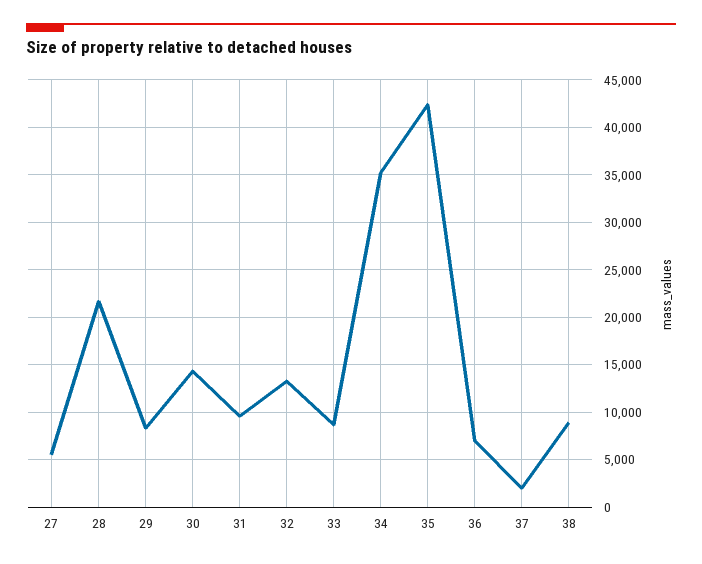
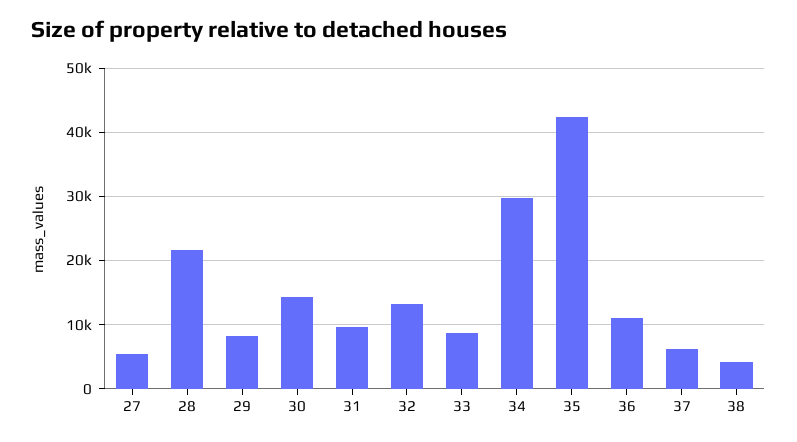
  {
    "27": 6000,
    "28": 22000,
    "29": 8000,
    "30": 14000,
    "31": 10000,
    "32": 13000,
    "33": 9000,
-   "34": 35000,
+   "34": 30000,
    "35": 42000,
-   "36": 7000,
+   "36": 11000,
-   "37": 2000,
+   "37": 6000,
-   "38": 9000
+   "38": 4000
  }

